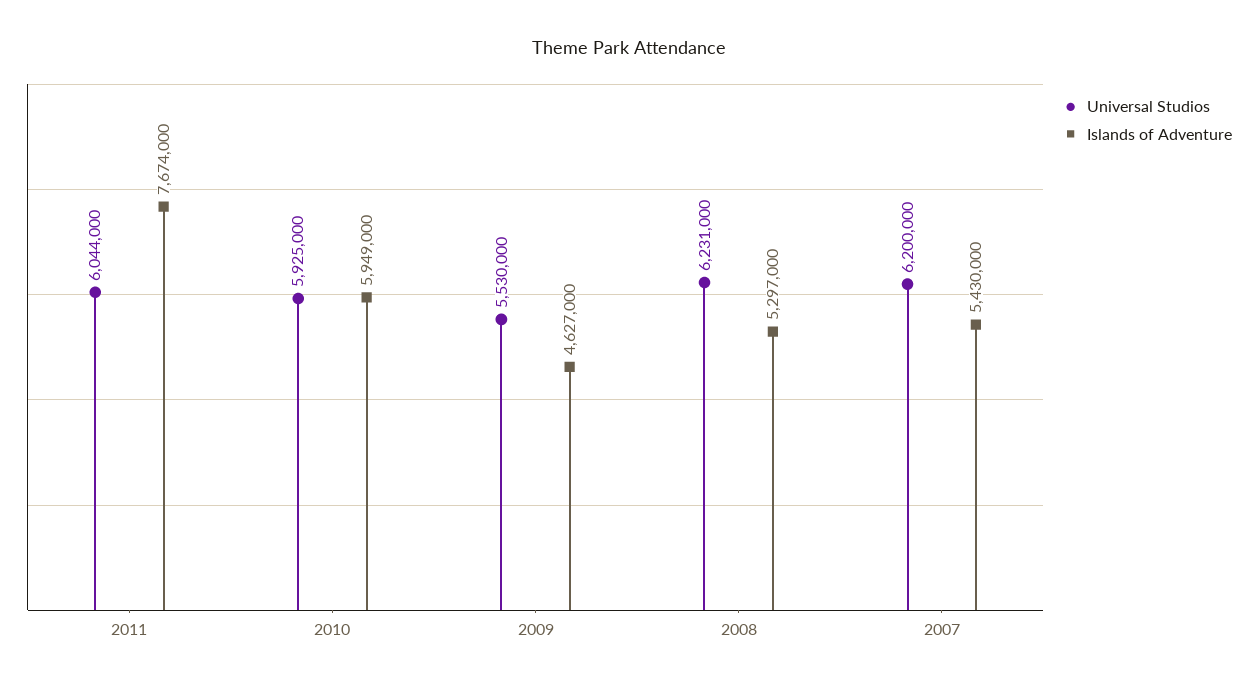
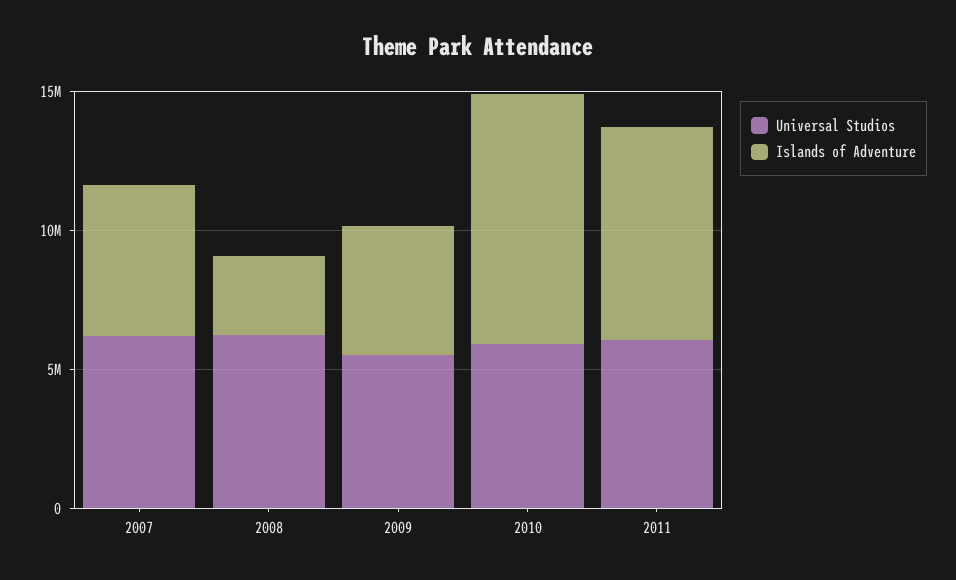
  {
    "Universal Studios": {
      "2011": 6044000,
      "2010": 5925000,
      "2009": 5530000,
      "2008": 6231000,
      "2007": 6200000
    },
    "Islands of Adventure": {
      "2011": 7674000,
-     "2010": 5949000,
+     "2010": 9000000,
      "2009": 4627000,
-     "2008": 5297000,
+     "2008": 3000000,
      "2007": 5430000
    }
  }

